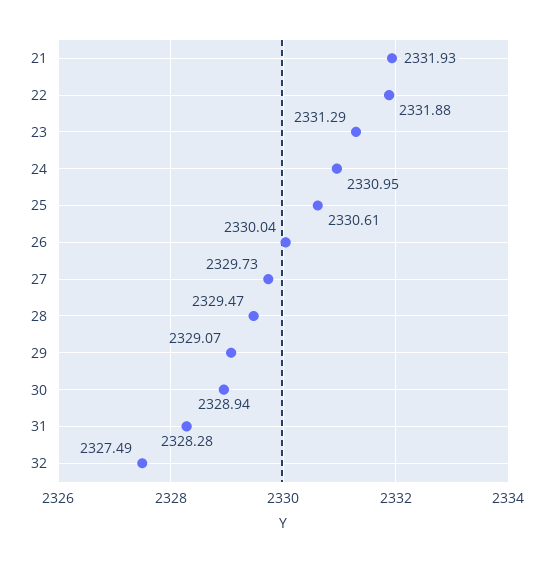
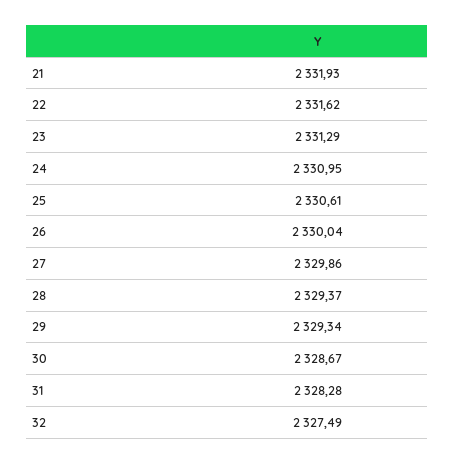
  {
    "21": 2331.93,
-   "22": 2331.88,
+   "22": 2331.62,
    "23": 2331.29,
    "24": 2330.95,
    "25": 2330.61,
    "26": 2330.04,
-   "27": 2329.73,
+   "27": 2329.86,
-   "28": 2329.47,
+   "28": 2329.37,
-   "29": 2329.07,
+   "29": 2329.34,
-   "30": 2328.94,
+   "30": 2328.67,
    "31": 2328.28,
    "32": 2327.49
  }

